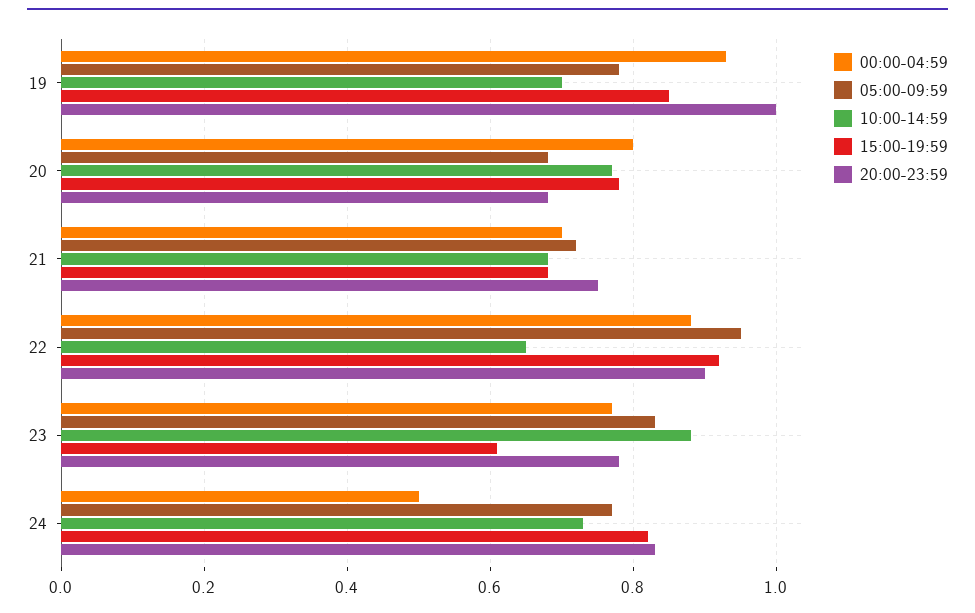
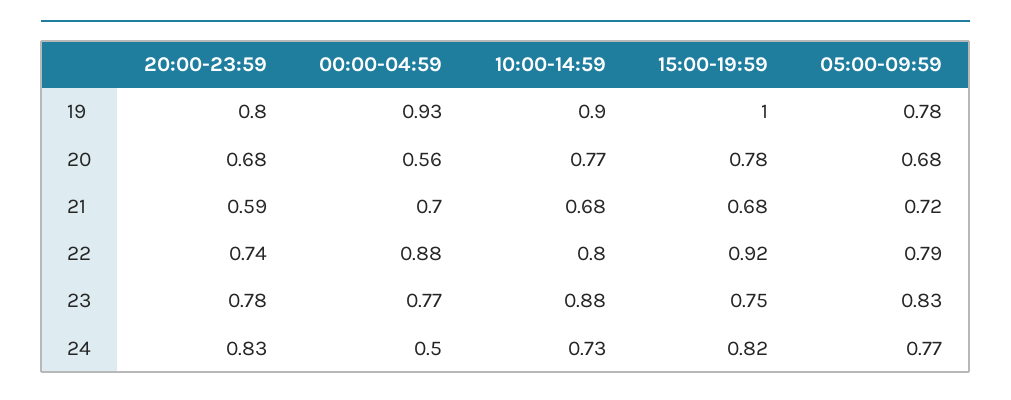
  {
    "00:00-04:59": {
      "19": 0.93,
-     "20": 0.8,
+     "20": 0.56,
      "21": 0.7,
      "22": 0.88,
      "23": 0.77,
      "24": 0.5
    },
    "05:00-09:59": {
      "19": 0.78,
      "20": 0.68,
      "21": 0.72,
-     "22": 0.95,
+     "22": 0.79,
      "23": 0.83,
      "24": 0.77
    },
    "10:00-14:59": {
-     "19": 0.7,
+     "19": 0.9,
      "20": 0.77,
      "21": 0.68,
-     "22": 0.65,
+     "22": 0.8,
      "23": 0.88,
      "24": 0.73
    },
    "15:00-19:59": {
-     "19": 0.85,
+     "19": 1,
      "20": 0.78,
      "21": 0.68,
      "22": 0.92,
-     "23": 0.6,
+     "23": 0.75,
      "24": 0.82
    },
    "20:00-23:59": {
-     "19": 1,
+     "19": 0.8,
      "20": 0.68,
-     "21": 0.75,
+     "21": 0.59,
-     "22": 0.9,
+     "22": 0.74,
      "23": 0.78,
      "24": 0.83
    }
  }

